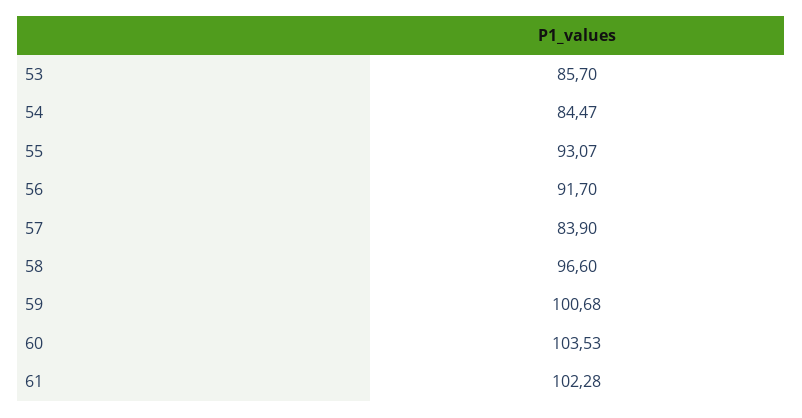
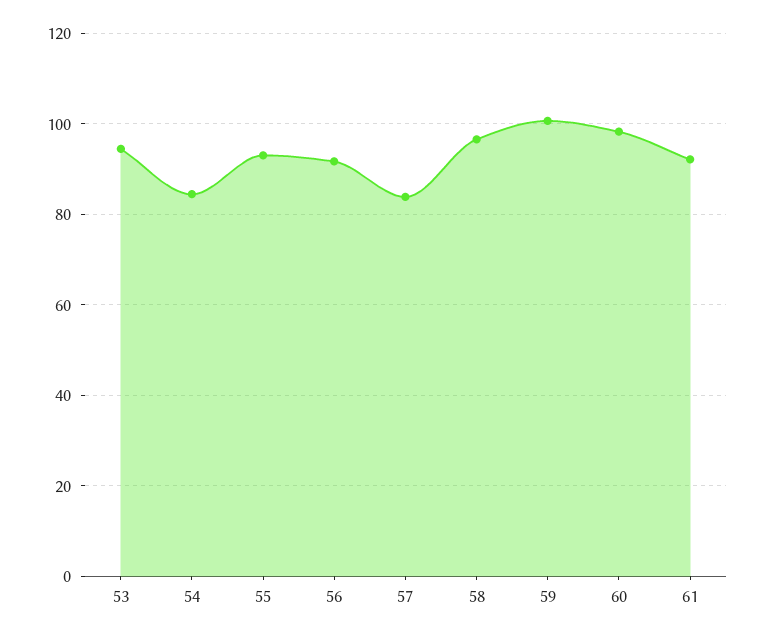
  {
-   "53": 85.7,
+   "53": 94,
    "54": 84.47,
    "55": 93.07,
    "56": 91.7,
    "57": 83.9,
    "58": 96.6,
    "59": 100.68,
-   "60": 103.53,
+   "60": 98,
-   "61": 102.28
+   "61": 92
  }

